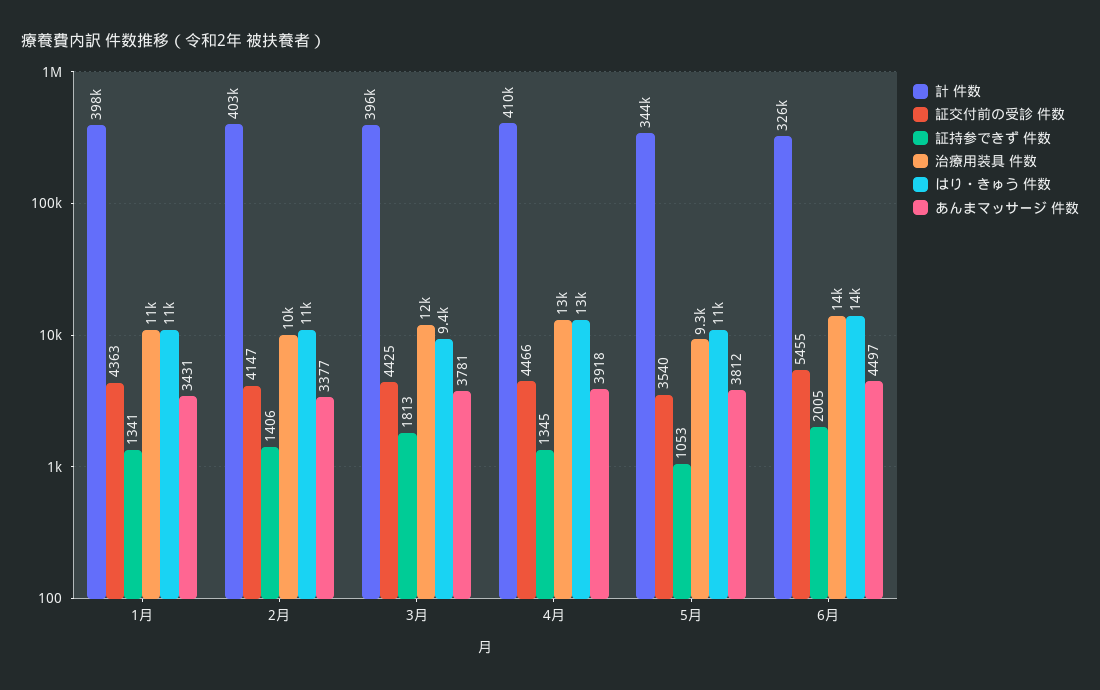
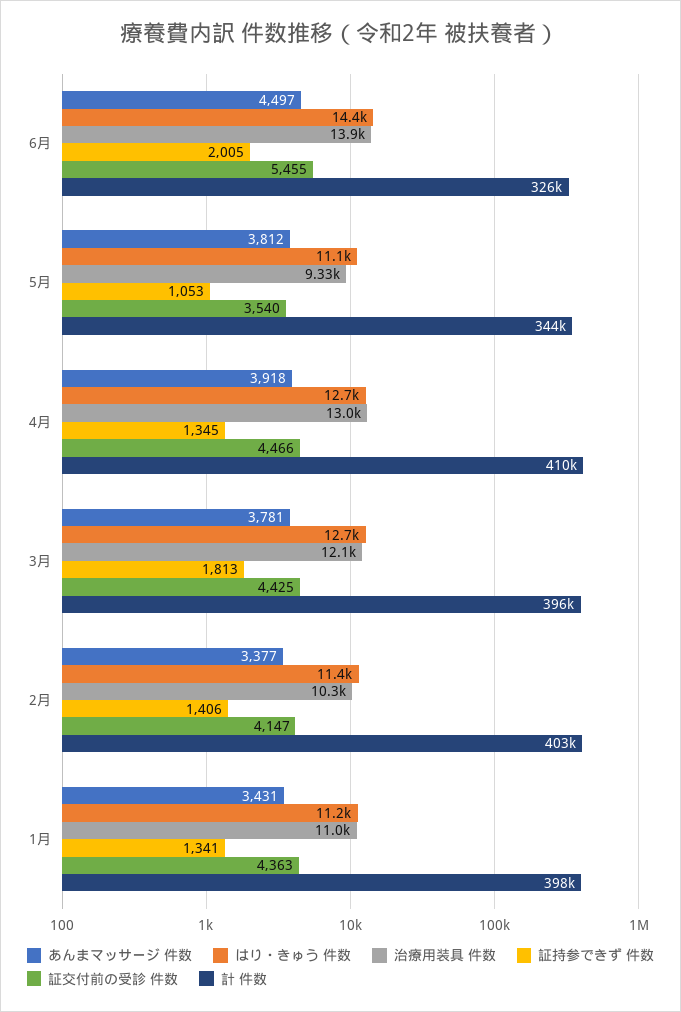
  {
    "計 件数": {
      "1月": 398000,
      "2月": 403000,
      "3月": 396000,
      "4月": 410000,
      "5月": 344000,
      "6月": 326000
    },
    "証交付前の受診 件数": {
      "1月": 4363,
      "2月": 4147,
      "3月": 4425,
      "4月": 4466,
      "5月": 3540,
      "6月": 5455
    },
    "証持参できず 件数": {
      "1月": 1341,
      "2月": 1406,
      "3月": 1813,
      "4月": 1345,
      "5月": 1053,
      "6月": 2005
    },
    "治療用装具 件数": {
      "1月": 11000,
      "2月": 10300,
      "3月": 12100,
      "4月": 13000,
      "5月": 9330,
      "6月": 13900
    },
    "はり・きゅう 件数": {
      "1月": 11200,
      "2月": 11400,
-     "3月": 9400,
+     "3月": 12700,
      "4月": 12700,
      "5月": 11100,
      "6月": 14400
    },
    "あんまマッサージ 件数": {
      "1月": 3431,
      "2月": 3377,
      "3月": 3781,
      "4月": 3918,
      "5月": 3812,
      "6月": 4497
    }
  }

